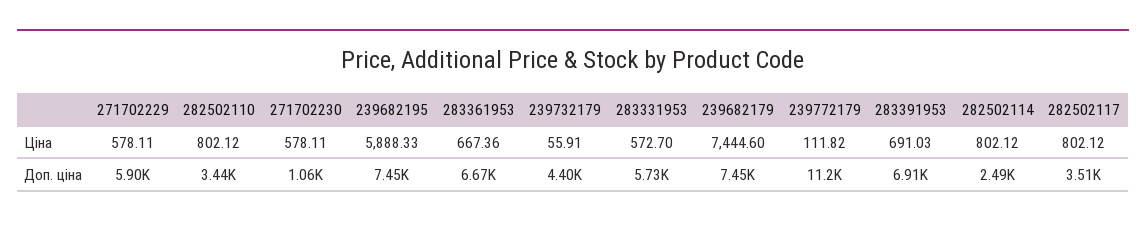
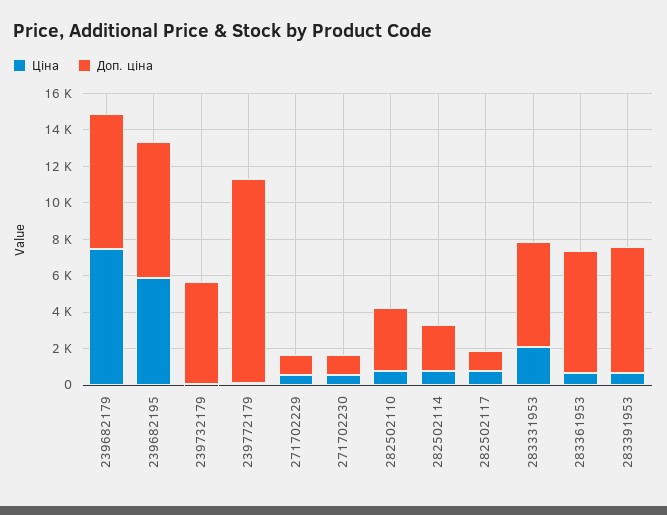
  {
    "Ціна": {
      "271702229": 578.11,
      "282502110": 802.12,
      "271702230": 578.11,
      "239682195": 5888.33,
      "283361953": 667.36,
      "239732179": 55.91,
-     "283331953": 572.7,
+     "283331953": 2000,
      "239682179": 7444.6,
      "239772179": 111.82,
      "283391953": 691.03,
      "282502114": 802.12,
      "282502117": 802.12
    },
    "Доп. ціна": {
-     "271702229": 5900,
+     "271702229": 1000,
      "282502110": 3440,
      "271702230": 1060,
      "239682195": 7450,
      "283361953": 6670,
-     "239732179": 4400,
+     "239732179": 5500,
      "283331953": 5730,
      "239682179": 7450,
      "239772179": 11200,
      "283391953": 6910,
      "282502114": 2490,
-     "282502117": 3510
+     "282502117": 1000
    }
  }

